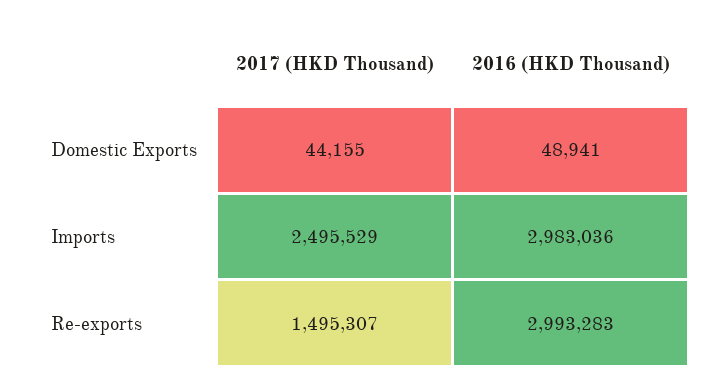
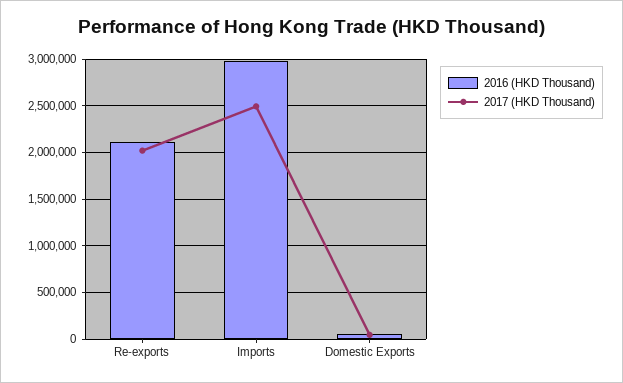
  {
    "2017 (HKD Thousand)": {
      "Domestic Exports": 44155,
      "Imports": 2495529,
-     "Re-exports": 1495307
+     "Re-exports": 2000000
    },
    "2016 (HKD Thousand)": {
      "Domestic Exports": 48941,
      "Imports": 2983036,
-     "Re-exports": 2993283
+     "Re-exports": 2100000
    }
  }

